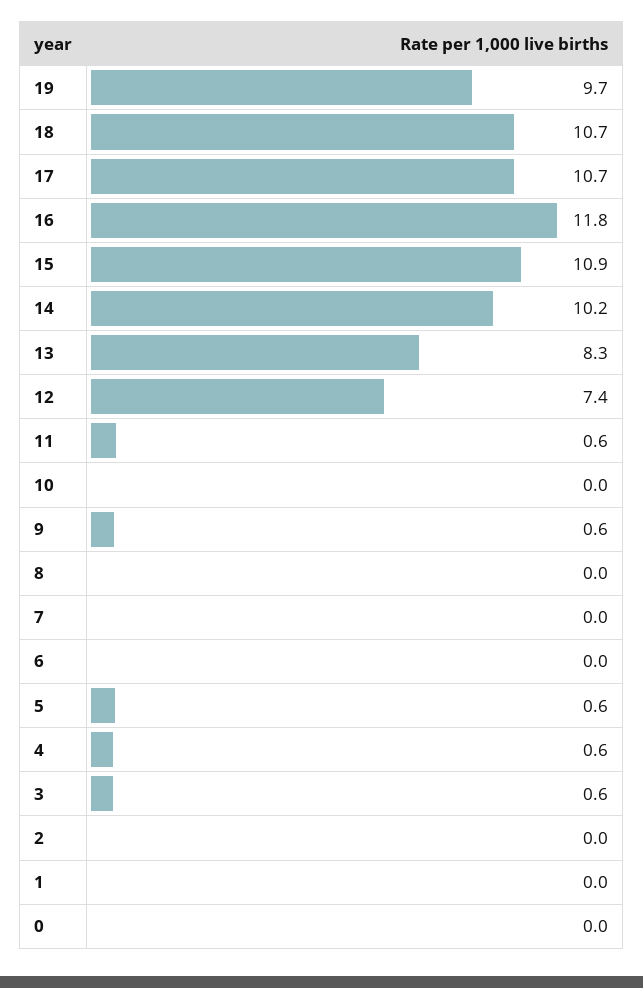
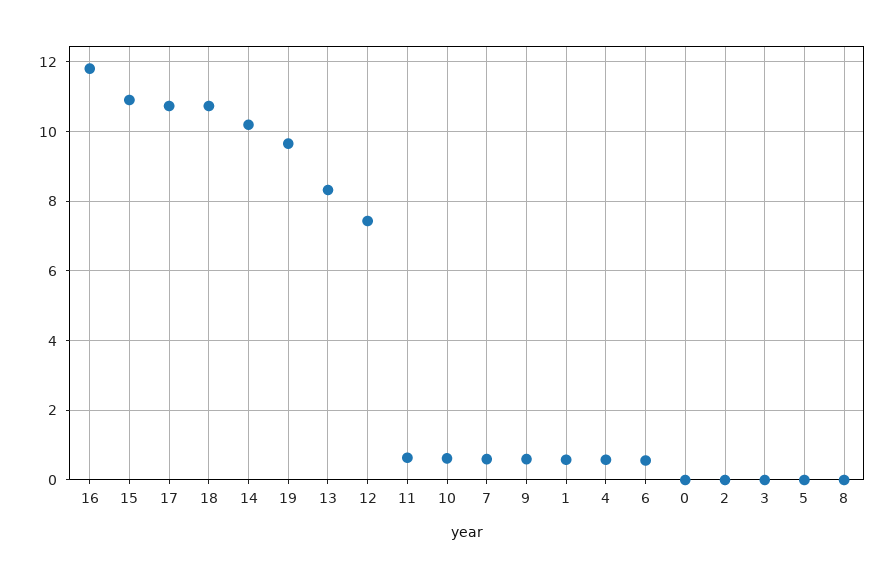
  {
    "19": 9.7,
    "18": 10.7,
    "17": 10.7,
    "16": 11.8,
    "15": 10.9,
    "14": 10.2,
    "13": 8.3,
    "12": 7.4,
    "11": 0.6,
-   "10": 0,
+   "10": 0.6,
    "9": 0.6,
    "8": 0,
-   "7": 0,
+   "7": 0.6,
-   "6": 0,
+   "6": 0.6,
-   "5": 0.6,
+   "5": 0,
    "4": 0.6,
-   "3": 0.6,
+   "3": 0,
    "2": 0,
-   "1": 0,
+   "1": 0.6,
    "0": 0
  }

